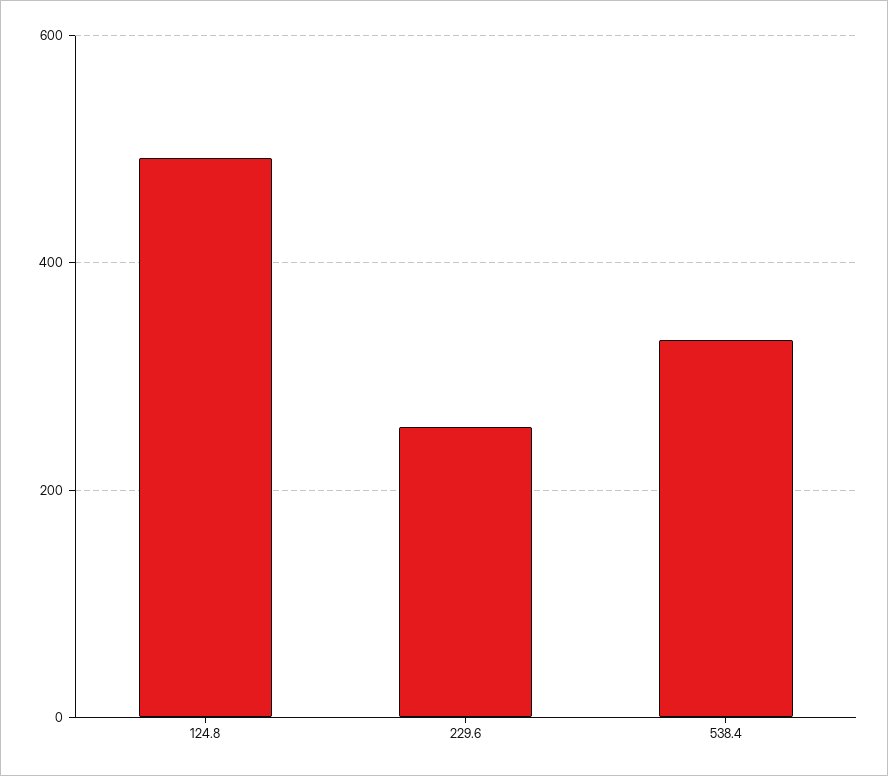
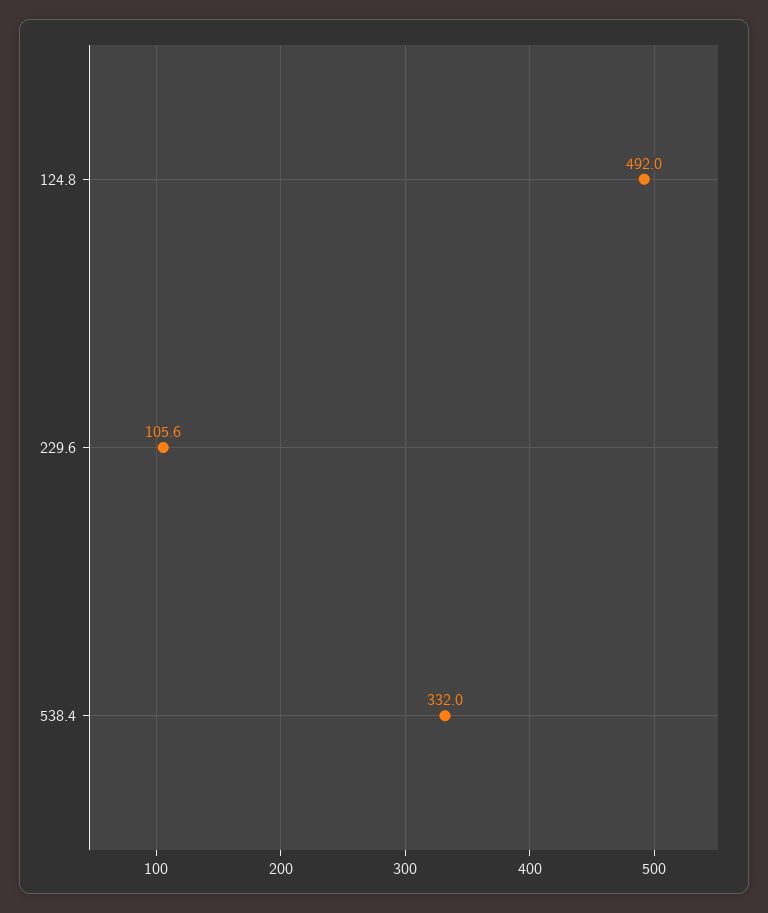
  {
    "124.8": 492,
-   "229.6": 260,
+   "229.6": 105.6,
    "538.4": 332
  }

